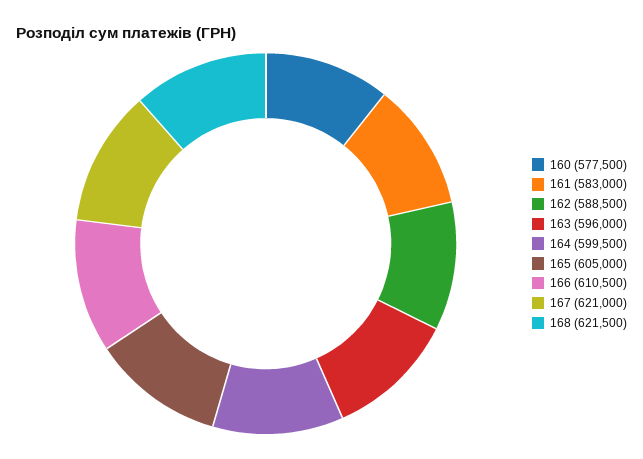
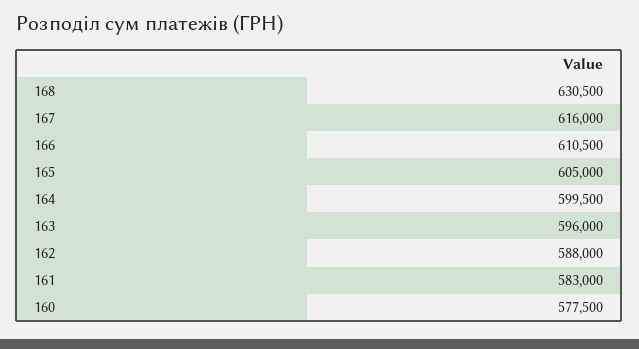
  {
    "160": 577500,
    "161": 583000,
-   "162": 588500,
+   "162": 588000,
    "163": 596000,
    "164": 599500,
    "165": 605000,
    "166": 610500,
-   "167": 621000,
+   "167": 616000,
-   "168": 621500
+   "168": 630500
  }

